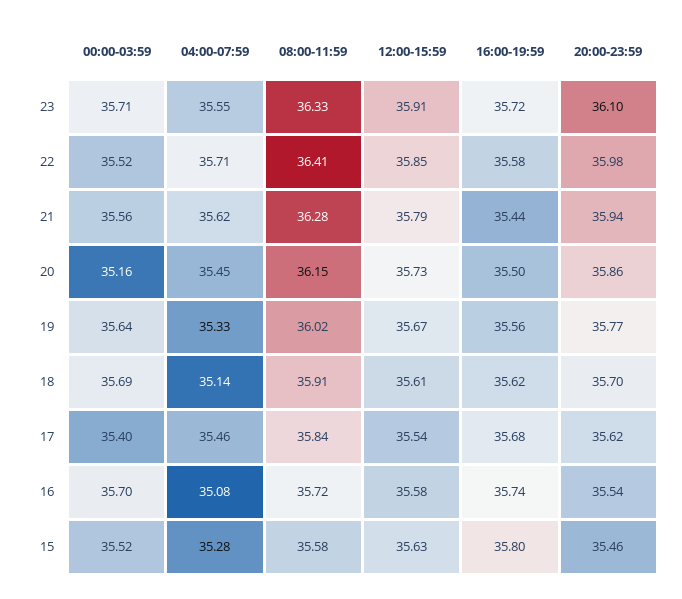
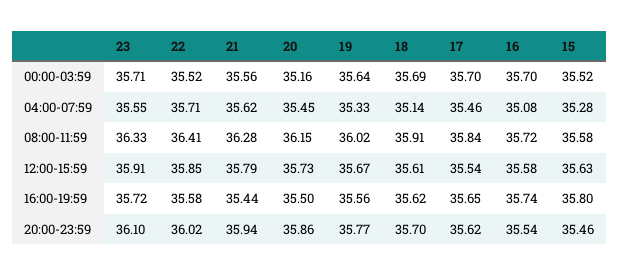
  {
    "00:00-03:59": {
      "23": 35.71,
      "22": 35.52,
      "21": 35.56,
      "20": 35.16,
      "19": 35.64,
      "18": 35.69,
-     "17": 35.4,
+     "17": 35.7,
      "16": 35.7,
      "15": 35.52
    },
    "04:00-07:59": {
      "23": 35.55,
      "22": 35.71,
      "21": 35.62,
      "20": 35.45,
      "19": 35.33,
      "18": 35.14,
      "17": 35.46,
      "16": 35.08,
      "15": 35.28
    },
    "08:00-11:59": {
      "23": 36.33,
      "22": 36.41,
      "21": 36.28,
      "20": 36.15,
      "19": 36.02,
      "18": 35.91,
      "17": 35.84,
      "16": 35.72,
      "15": 35.58
    },
    "12:00-15:59": {
      "23": 35.91,
      "22": 35.85,
      "21": 35.79,
      "20": 35.73,
      "19": 35.67,
      "18": 35.61,
      "17": 35.54,
      "16": 35.58,
      "15": 35.63
    },
    "16:00-19:59": {
      "23": 35.72,
      "22": 35.58,
      "21": 35.44,
      "20": 35.5,
      "19": 35.56,
      "18": 35.62,
-     "17": 35.68,
+     "17": 35.65,
      "16": 35.74,
      "15": 35.8
    },
    "20:00-23:59": {
      "23": 36.1,
-     "22": 35.98,
+     "22": 36.02,
      "21": 35.94,
      "20": 35.86,
      "19": 35.77,
      "18": 35.7,
      "17": 35.62,
      "16": 35.54,
      "15": 35.46
    }
  }

